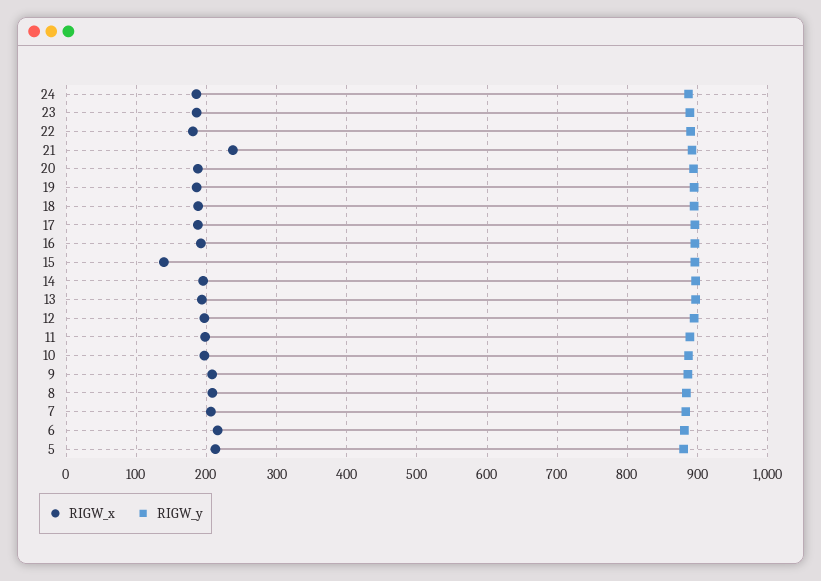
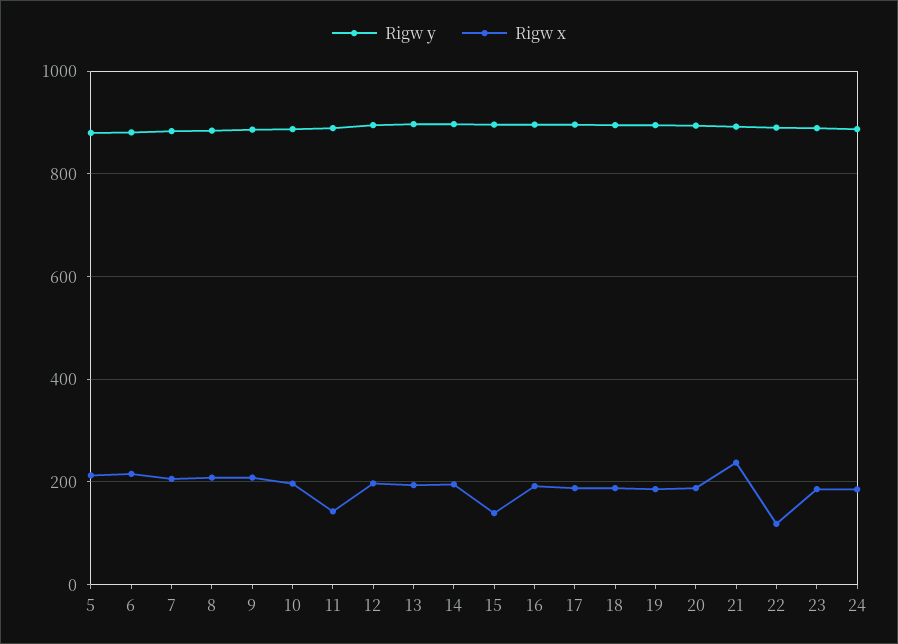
  {
    "RIGW_x": {
      "24": 190,
      "23": 190,
-     "22": 180,
+     "22": 120,
      "21": 240,
      "20": 190,
      "19": 190,
      "18": 190,
      "17": 190,
      "16": 190,
      "15": 140,
      "14": 200,
      "13": 190,
      "12": 200,
-     "11": 200,
+     "11": 140,
      "10": 200,
      "9": 210,
      "8": 210,
      "7": 210,
      "6": 220,
      "5": 210
    },
    "RIGW_y": {
      "24": 890,
      "23": 890,
      "22": 890,
      "21": 890,
      "20": 890,
      "19": 900,
      "18": 900,
      "17": 900,
      "16": 900,
      "15": 900,
      "14": 900,
      "13": 900,
      "12": 900,
      "11": 890,
      "10": 890,
      "9": 890,
      "8": 880,
      "7": 880,
      "6": 880,
      "5": 880
    }
  }

